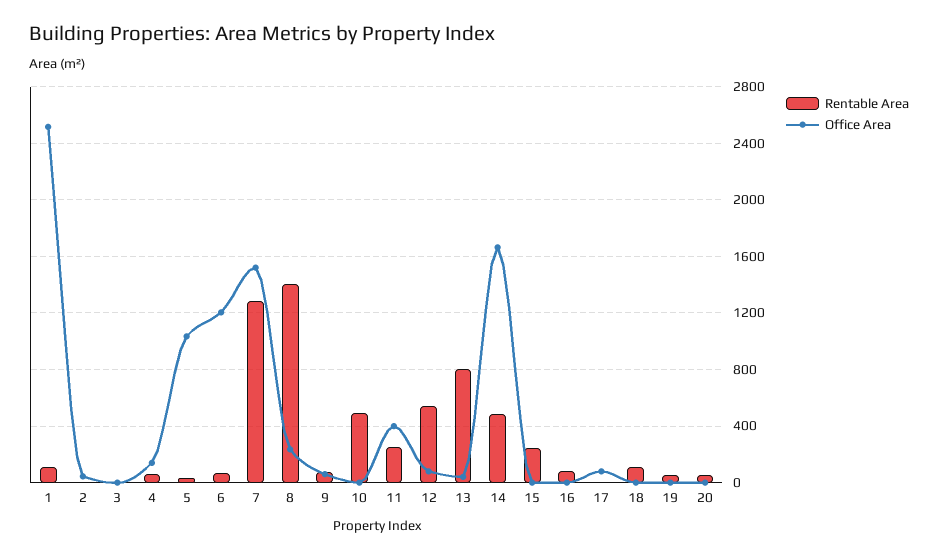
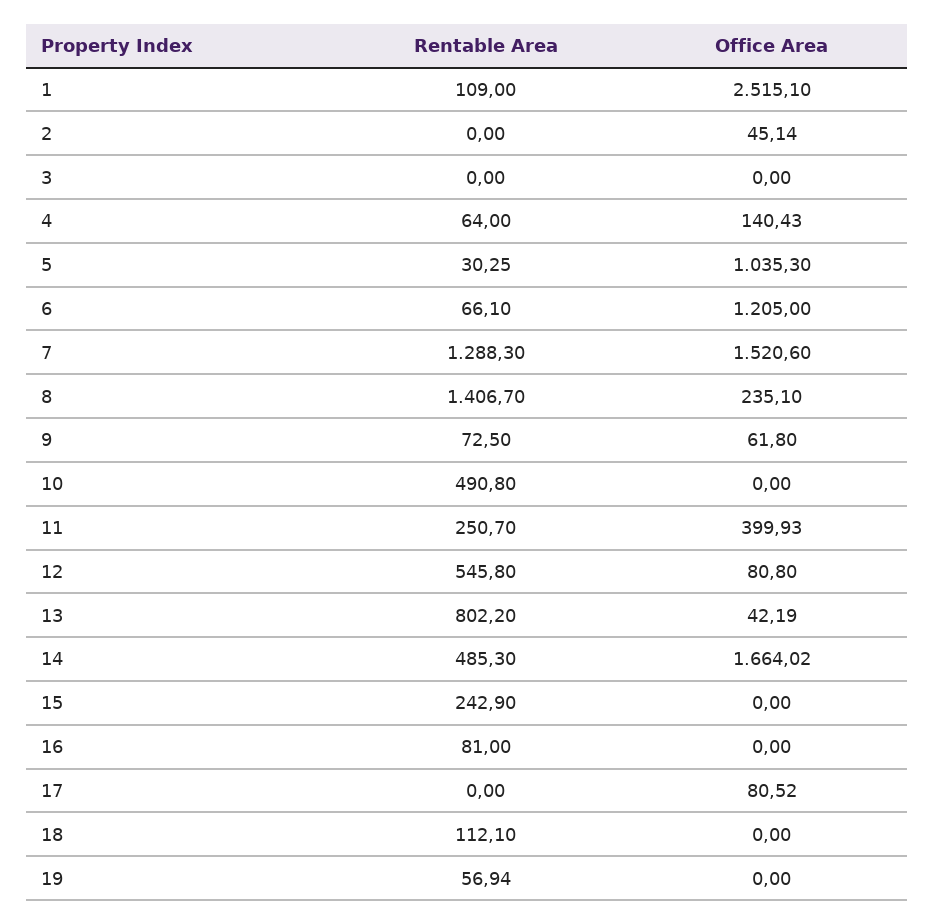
  {
    "Rentable Area": {
      "1": 109,
      "2": 0,
      "3": 0,
      "4": 64,
      "5": 30.25,
      "6": 66.1,
      "7": 1288.3,
      "8": 1406.7,
      "9": 72.5,
      "10": 490.8,
      "11": 250.7,
      "12": 545.8,
      "13": 802.2,
      "14": 485.3,
      "15": 242.9,
      "16": 81,
      "17": 0,
      "18": 112.1,
-     "19": 56.94,
+     "19": 56.94
-     "20": 50
    },
    "Office Area": {
      "1": 2515.1,
      "2": 45.14,
      "3": 0,
      "4": 140.43,
      "5": 1035.3,
      "6": 1205,
      "7": 1520.6,
      "8": 235.1,
      "9": 61.8,
      "10": 0,
      "11": 399.93,
      "12": 80.8,
      "13": 42.19,
      "14": 1664.02,
      "15": 0,
      "16": 0,
      "17": 80.52,
      "18": 0,
-     "19": 0,
+     "19": 0
-     "20": 0
    }
  }

